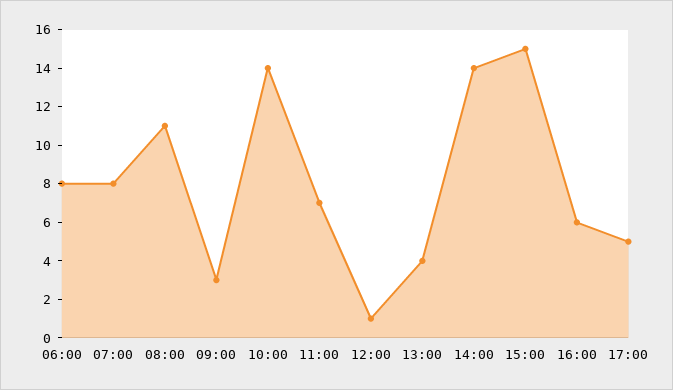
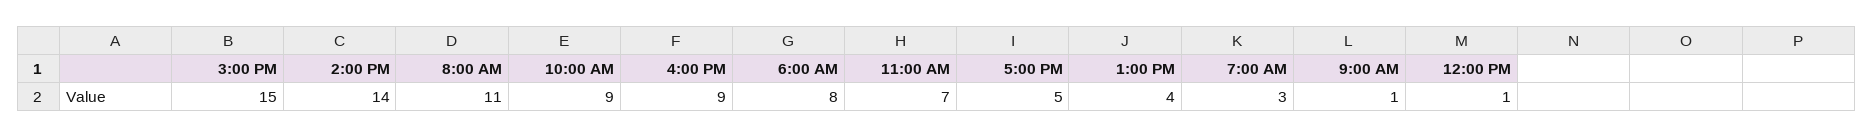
  {
    "06:00": 8,
-   "07:00": 8,
+   "07:00": 3,
    "08:00": 11,
-   "09:00": 3,
+   "09:00": 1,
-   "10:00": 14,
+   "10:00": 9,
    "11:00": 7,
    "12:00": 1,
    "13:00": 4,
    "14:00": 14,
    "15:00": 15,
-   "16:00": 6,
+   "16:00": 9,
    "17:00": 5
  }

